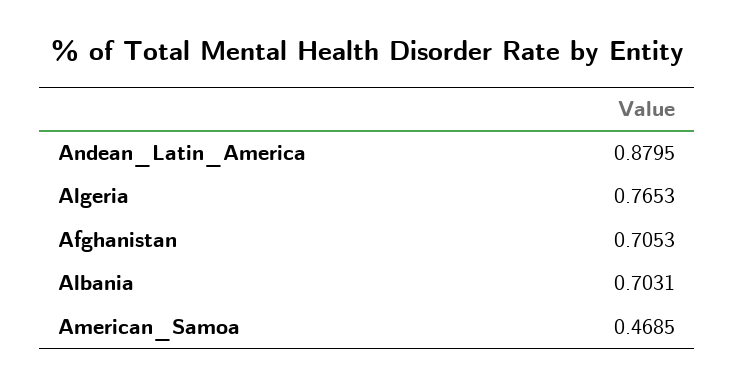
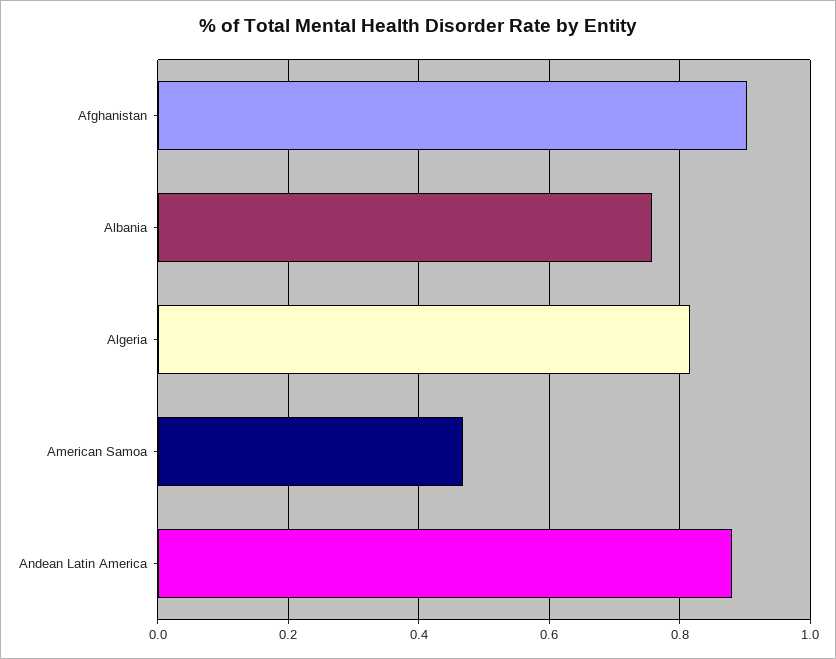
  {
    "Andean_Latin_America": 0.8795,
-   "Algeria": 0.7653,
+   "Algeria": 0.82,
-   "Afghanistan": 0.7053,
+   "Afghanistan": 0.9,
-   "Albania": 0.7031,
+   "Albania": 0.76,
    "American_Samoa": 0.4685
  }

